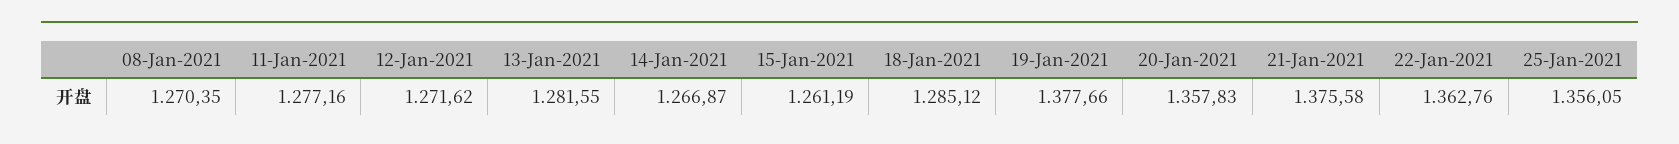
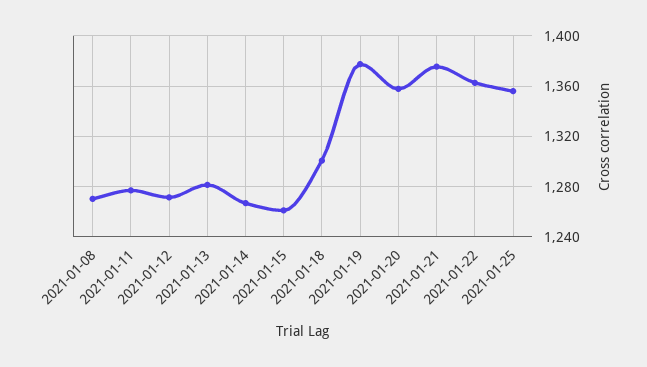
  {
    "08-Jan-2021": 1270.35,
    "11-Jan-2021": 1277.16,
    "12-Jan-2021": 1271.62,
    "13-Jan-2021": 1281.55,
    "14-Jan-2021": 1266.87,
    "15-Jan-2021": 1261.19,
-   "18-Jan-2021": 1285.12,
+   "18-Jan-2021": 1300,
    "19-Jan-2021": 1377.66,
    "20-Jan-2021": 1357.83,
    "21-Jan-2021": 1375.58,
    "22-Jan-2021": 1362.76,
    "25-Jan-2021": 1356.05
  }

